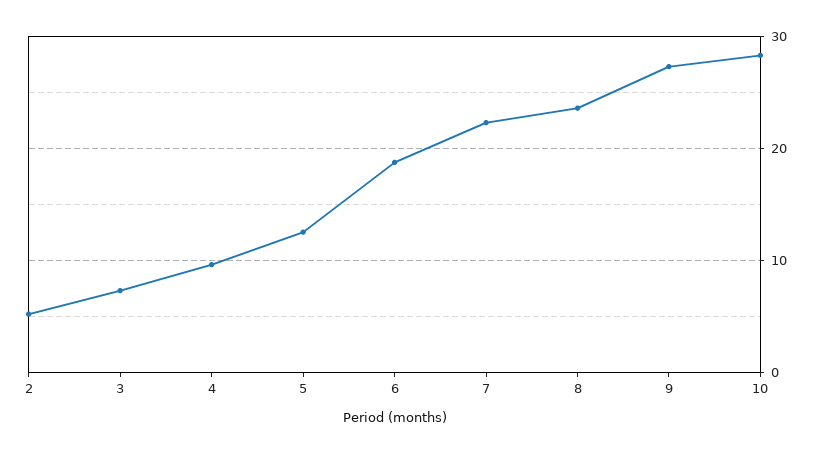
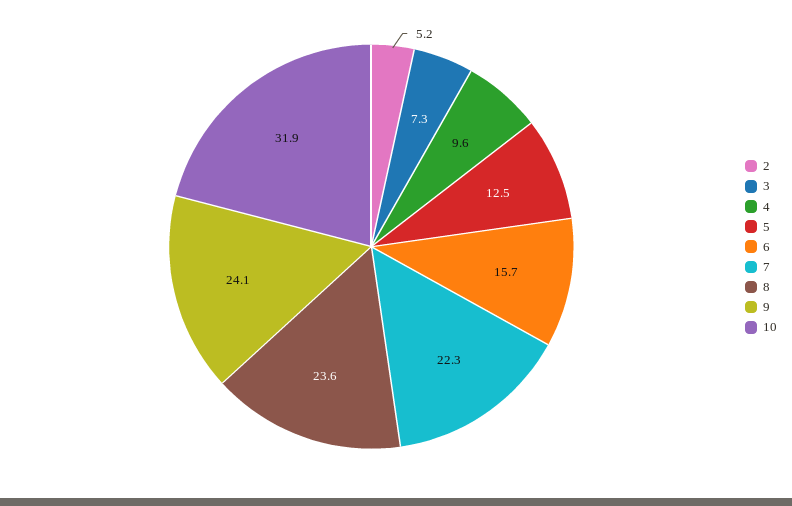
  {
    "2": 5.2,
    "3": 7.3,
    "4": 9.6,
    "5": 12.5,
-   "6": 19,
+   "6": 15.7,
    "7": 22.3,
    "8": 23.6,
-   "9": 27,
+   "9": 24.1,
-   "10": 28
+   "10": 31.9
  }

